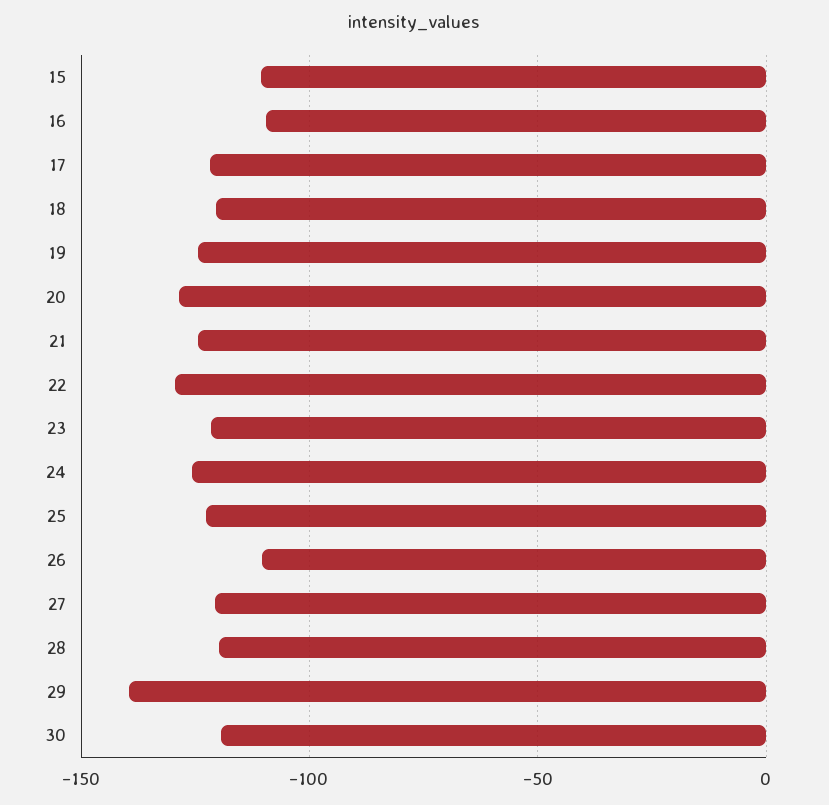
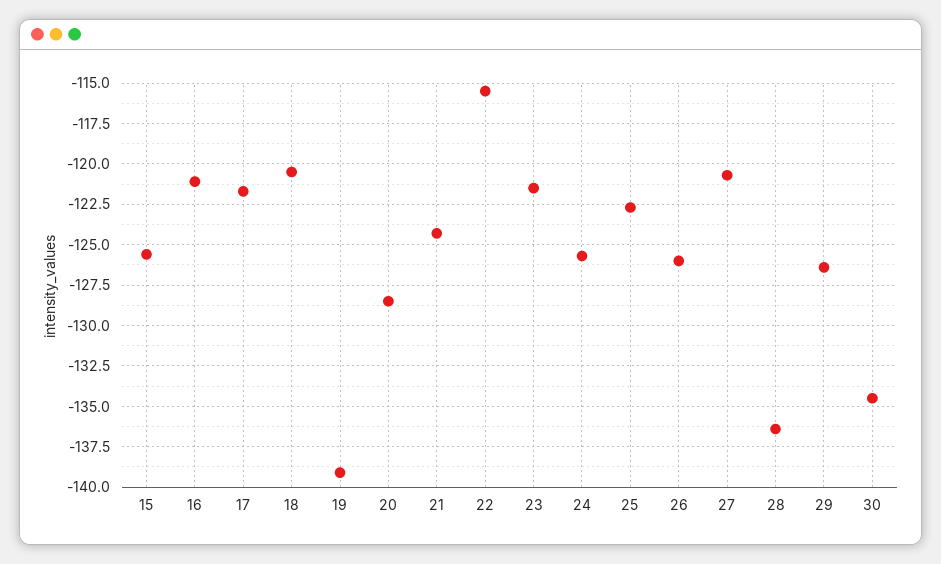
  {
-   "15": -110,
+   "15": -125.5,
-   "16": -110,
+   "16": -121,
    "17": -121.5,
    "18": -120.5,
-   "19": -125,
+   "19": -139,
    "20": -128.5,
    "21": -124.5,
-   "22": -130,
+   "22": -115.5,
    "23": -121.5,
    "24": -125.5,
    "25": -122.5,
-   "26": -110,
+   "26": -126,
    "27": -120.5,
-   "28": -120,
+   "28": -136.5,
-   "29": -140,
+   "29": -126.5,
-   "30": -120
+   "30": -134.5
  }

